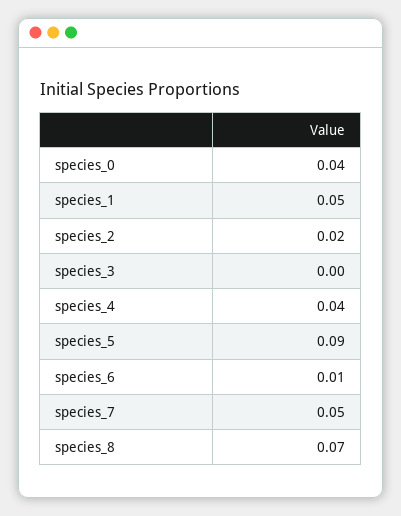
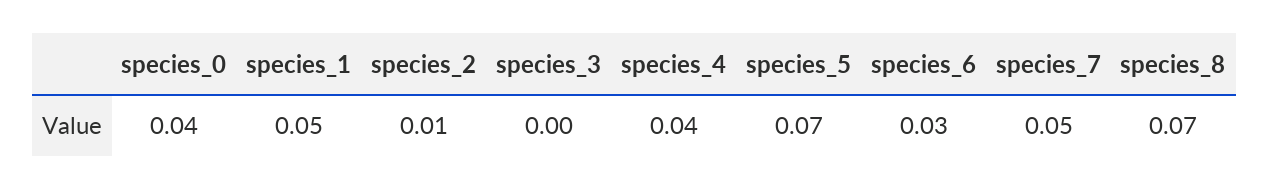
  {
    "species_0": 0.04,
    "species_1": 0.05,
-   "species_2": 0.02,
+   "species_2": 0.01,
    "species_3": 0,
    "species_4": 0.04,
-   "species_5": 0.09,
+   "species_5": 0.07,
-   "species_6": 0.01,
+   "species_6": 0.03,
    "species_7": 0.05,
    "species_8": 0.07
  }

